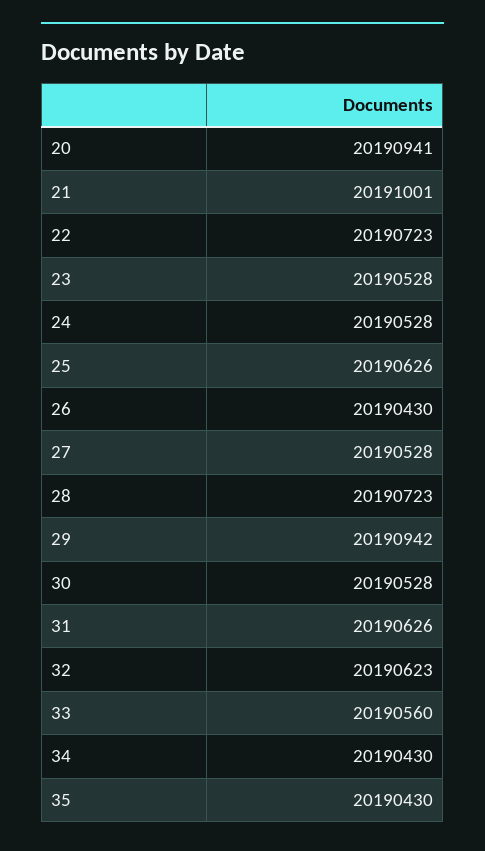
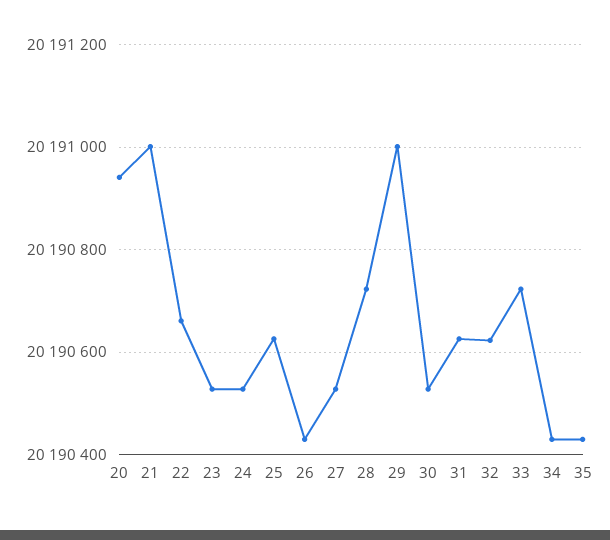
  {
    "20": 20190941,
    "21": 20191001,
-   "22": 20190723,
+   "22": 20190660,
    "23": 20190528,
    "24": 20190528,
    "25": 20190626,
    "26": 20190430,
    "27": 20190528,
    "28": 20190723,
-   "29": 20190942,
+   "29": 20191000,
    "30": 20190528,
    "31": 20190626,
    "32": 20190623,
-   "33": 20190560,
+   "33": 20190720,
    "34": 20190430,
    "35": 20190430
  }

